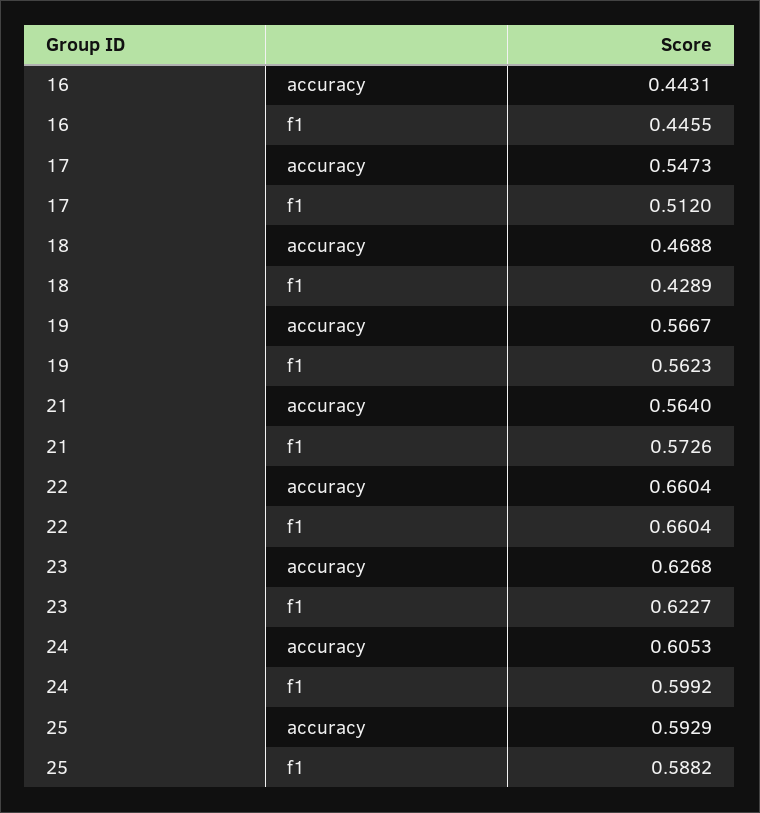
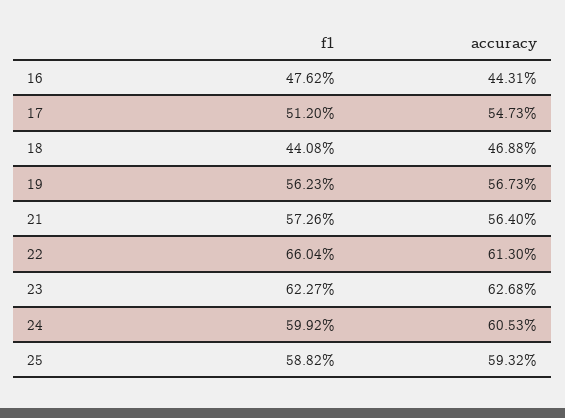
  {
    "16": {
      "accuracy": 0.4431,
-     "f1": 0.4455
+     "f1": 0.4762
    },
    "17": {
      "accuracy": 0.5473,
      "f1": 0.512
    },
    "18": {
      "accuracy": 0.4688,
-     "f1": 0.4289
+     "f1": 0.4408
    },
    "19": {
-     "accuracy": 0.5667,
+     "accuracy": 0.5673,
      "f1": 0.5623
    },
    "21": {
      "accuracy": 0.564,
      "f1": 0.5726
    },
    "22": {
-     "accuracy": 0.6604,
+     "accuracy": 0.613,
      "f1": 0.6604
    },
    "23": {
      "accuracy": 0.6268,
      "f1": 0.6227
    },
    "24": {
      "accuracy": 0.6053,
      "f1": 0.5992
    },
    "25": {
-     "accuracy": 0.5929,
+     "accuracy": 0.5932,
      "f1": 0.5882
    }
  }

